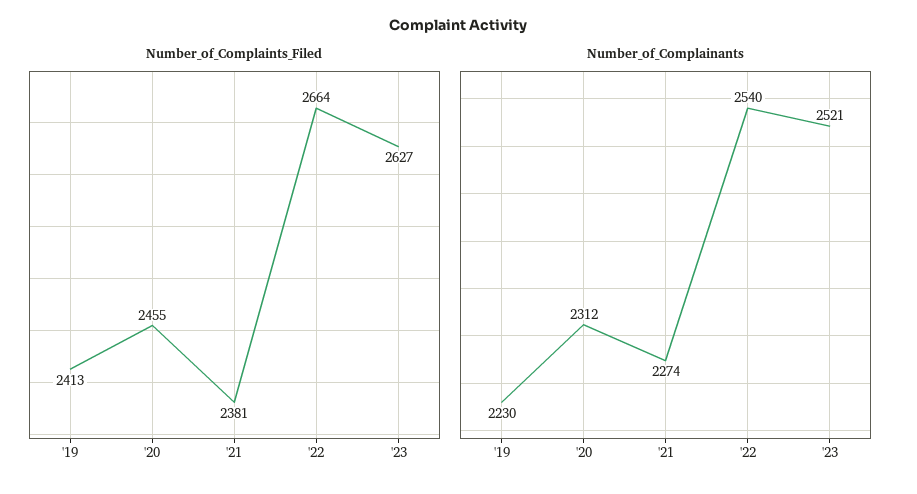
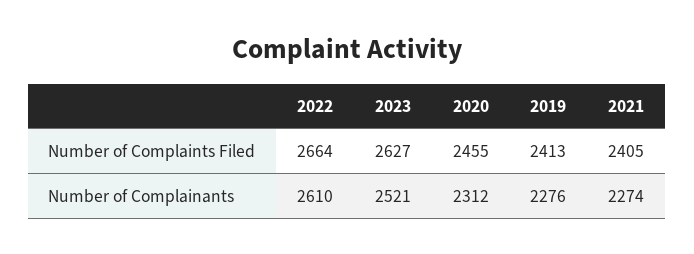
  {
    "Number_of_Complaints_Filed": {
      "'19": 2413,
      "'20": 2455,
-     "'21": 2381,
+     "'21": 2405,
      "'22": 2664,
      "'23": 2627
    },
    "Number_of_Complainants": {
-     "'19": 2230,
+     "'19": 2276,
      "'20": 2312,
      "'21": 2274,
-     "'22": 2540,
+     "'22": 2610,
      "'23": 2521
    }
  }

